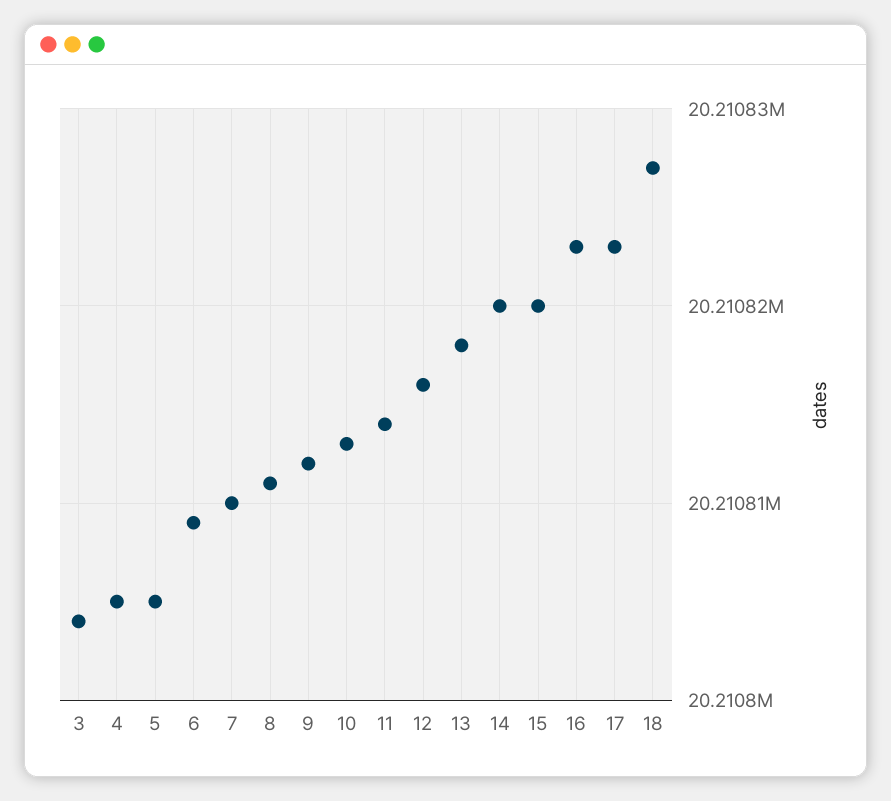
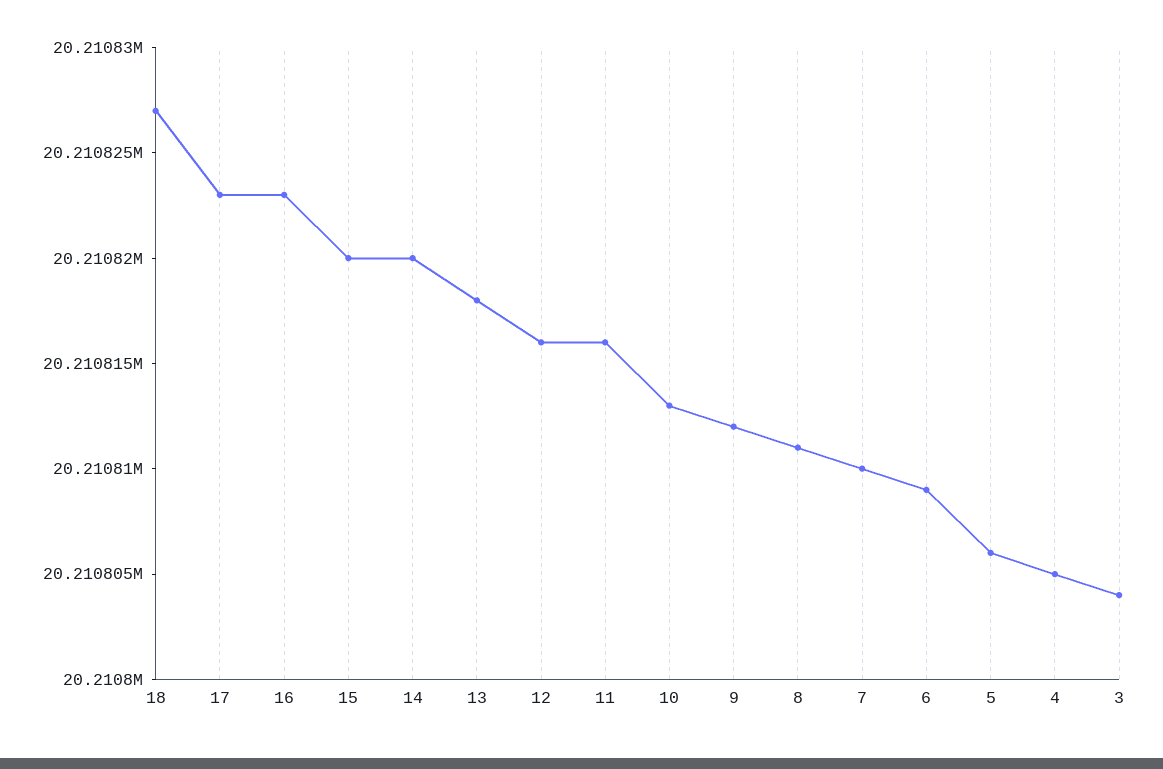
  {
    "3": 20210804,
    "4": 20210805,
-   "5": 20210805,
+   "5": 20210806,
    "6": 20210809,
    "7": 20210810,
    "8": 20210811,
    "9": 20210812,
    "10": 20210813,
-   "11": 20210814,
+   "11": 20210816,
    "12": 20210816,
    "13": 20210818,
    "14": 20210820,
    "15": 20210820,
    "16": 20210823,
    "17": 20210823,
    "18": 20210827
  }

